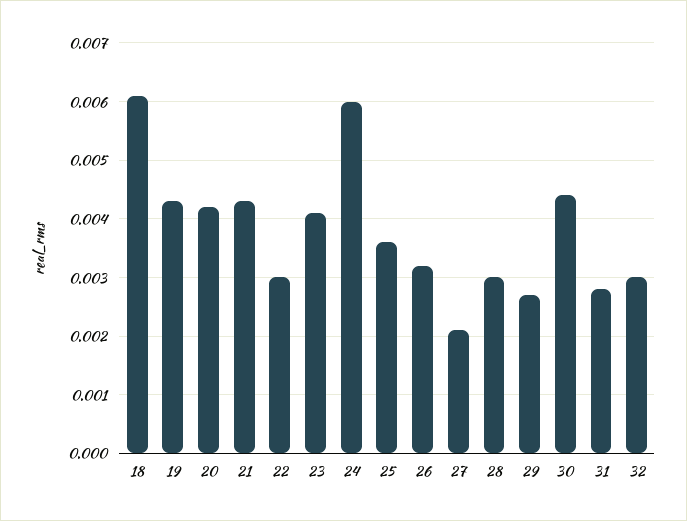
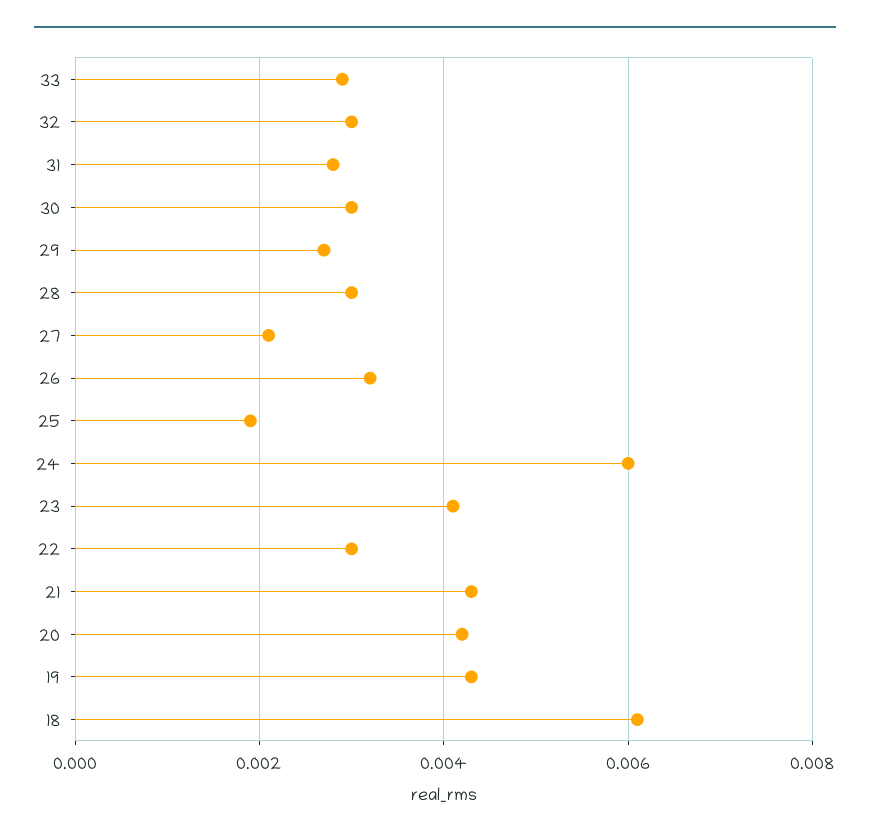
  {
    "18": 0.006,
    "19": 0.0045,
    "20": 0.004,
    "21": 0.0045,
    "22": 0.003,
    "23": 0.004,
    "24": 0.006,
-   "25": 0.0035,
+   "25": 0.002,
    "26": 0.003,
    "27": 0.002,
    "28": 0.003,
    "29": 0.0025,
-   "30": 0.0045,
+   "30": 0.003,
    "31": 0.003,
-   "32": 0.003
+   "32": 0.003,
+   "33": 0.003
  }

